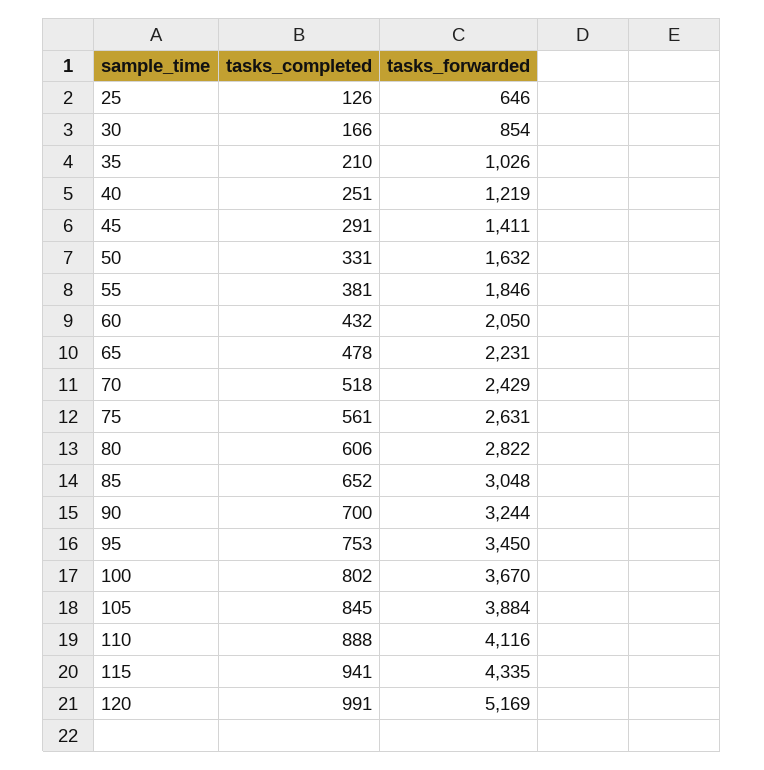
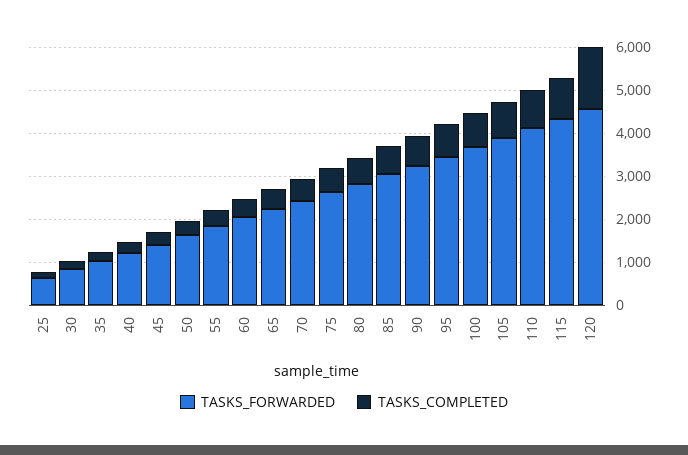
  {
    "tasks_completed": {
      "25": 126,
      "30": 166,
      "35": 210,
      "40": 251,
      "45": 291,
      "50": 331,
      "55": 381,
      "60": 432,
      "65": 478,
      "70": 518,
      "75": 561,
      "80": 606,
      "85": 652,
      "90": 700,
      "95": 753,
      "100": 802,
      "105": 845,
      "110": 888,
      "115": 941,
-     "120": 991
+     "120": 1400
    },
    "tasks_forwarded": {
      "25": 646,
      "30": 854,
      "35": 1026,
      "40": 1219,
      "45": 1411,
      "50": 1632,
      "55": 1846,
      "60": 2050,
      "65": 2231,
      "70": 2429,
      "75": 2631,
      "80": 2822,
      "85": 3048,
      "90": 3244,
      "95": 3450,
      "100": 3670,
      "105": 3884,
      "110": 4116,
      "115": 4335,
-     "120": 5169
+     "120": 4600
    }
  }

